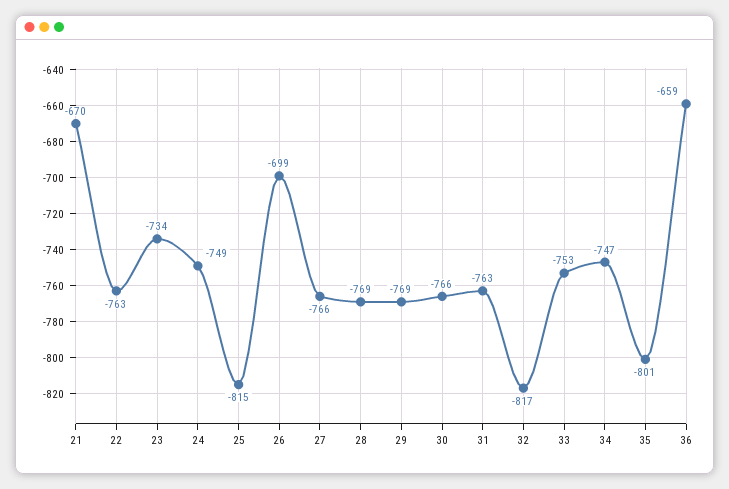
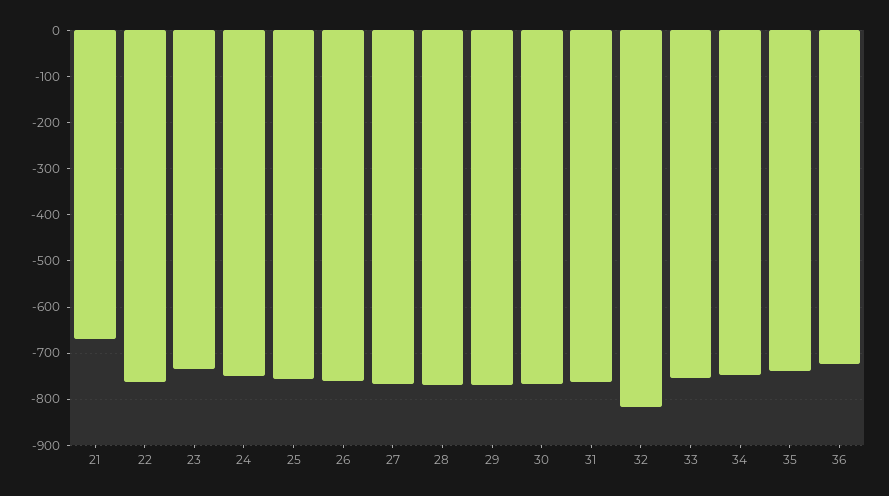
  {
    "21": -670,
    "22": -763,
    "23": -734,
    "24": -749,
-   "25": -815,
+   "25": -760,
-   "26": -699,
+   "26": -760,
    "27": -766,
    "28": -769,
    "29": -769,
    "30": -766,
    "31": -763,
    "32": -817,
    "33": -753,
    "34": -747,
-   "35": -801,
+   "35": -740,
-   "36": -659
+   "36": -720
  }

